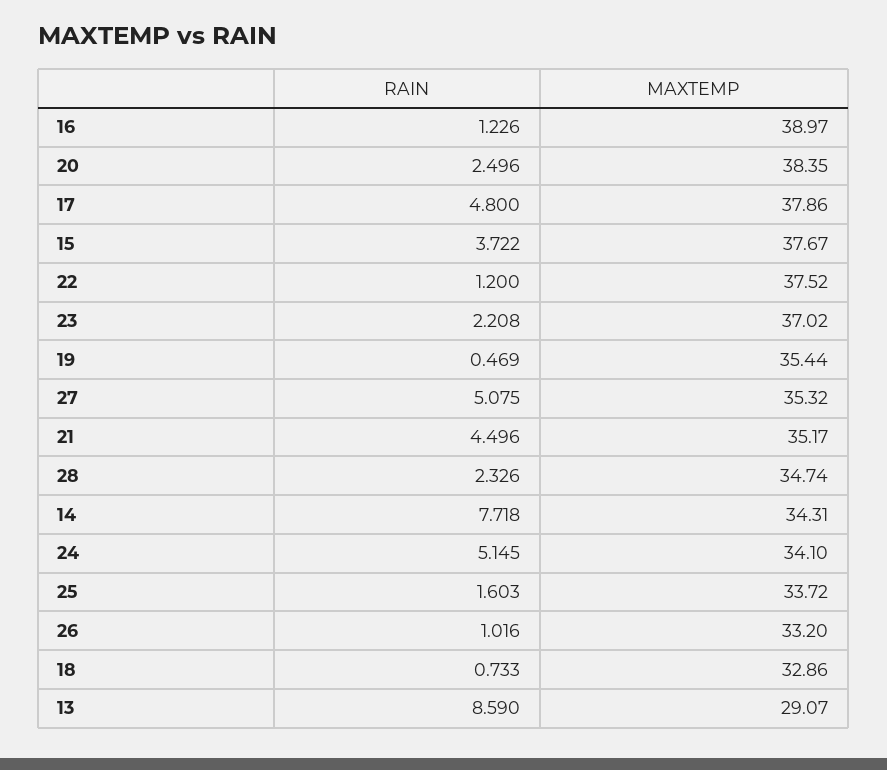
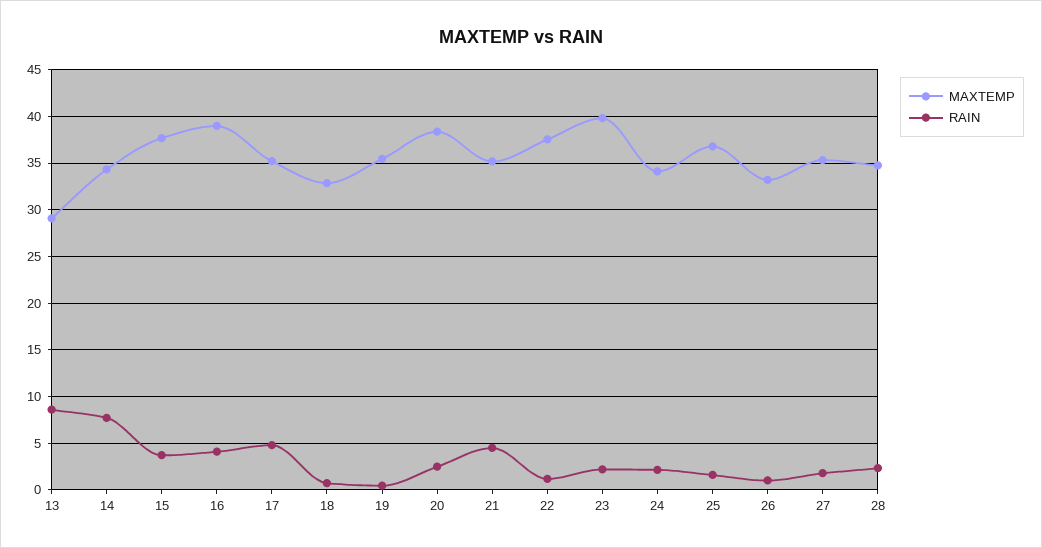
  {
    "RAIN": {
-     "16": 1.226,
+     "16": 4,
      "20": 2.496,
      "17": 4.8,
      "15": 3.722,
      "22": 1.2,
      "23": 2.208,
      "19": 0.469,
-     "27": 5.075,
+     "27": 2,
      "21": 4.496,
      "28": 2.326,
      "14": 7.718,
-     "24": 5.145,
+     "24": 2,
      "25": 1.603,
      "26": 1.016,
      "18": 0.733,
      "13": 8.59
    },
    "MAXTEMP": {
      "16": 38.97,
      "20": 38.35,
-     "17": 37.86,
+     "17": 35,
      "15": 37.67,
      "22": 37.52,
-     "23": 37.02,
+     "23": 40,
      "19": 35.44,
      "27": 35.32,
      "21": 35.17,
      "28": 34.74,
      "14": 34.31,
      "24": 34.1,
-     "25": 33.72,
+     "25": 37,
      "26": 33.2,
      "18": 32.86,
      "13": 29.07
    }
  }

